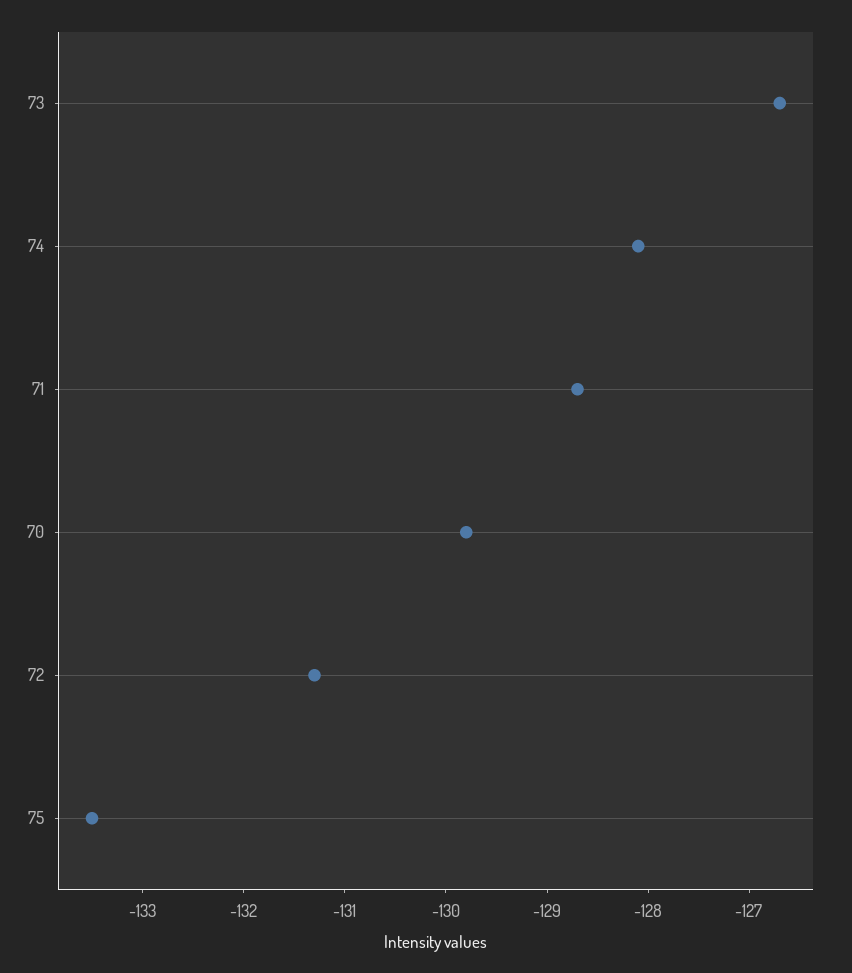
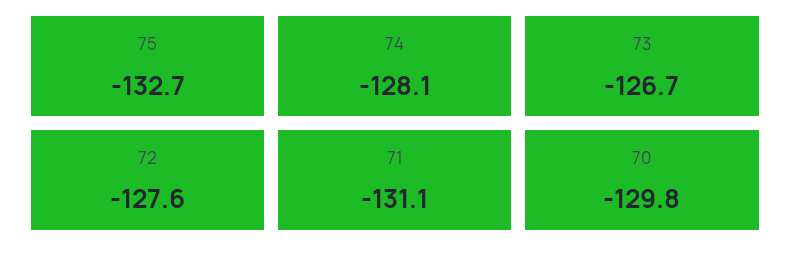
  {
    "73": -126.7,
    "74": -128.1,
-   "71": -128.7,
+   "71": -131.1,
    "70": -129.8,
-   "72": -131.3,
+   "72": -127.6,
-   "75": -133.5
+   "75": -132.7
  }

